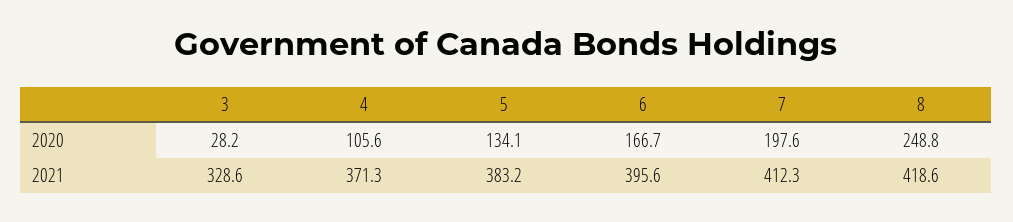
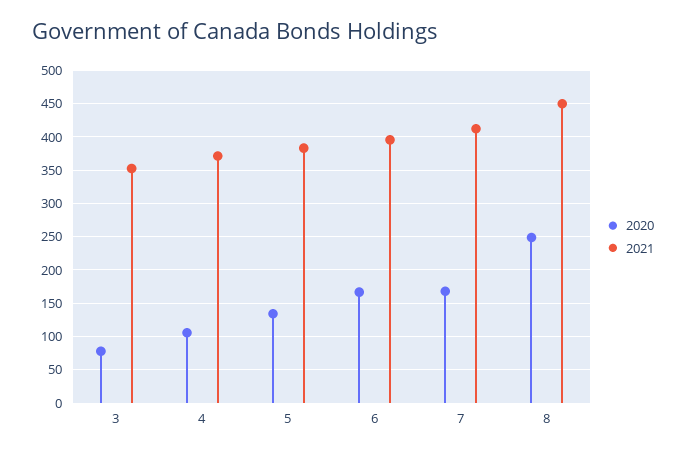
  {
    "2020": {
-     "3": 28.2,
+     "3": 80,
      "4": 105.6,
      "5": 134.1,
      "6": 166.7,
-     "7": 197.6,
+     "7": 170,
      "8": 248.8
    },
    "2021": {
-     "3": 328.6,
+     "3": 350,
      "4": 371.3,
      "5": 383.2,
      "6": 395.6,
      "7": 412.3,
-     "8": 418.6
+     "8": 450
    }
  }

